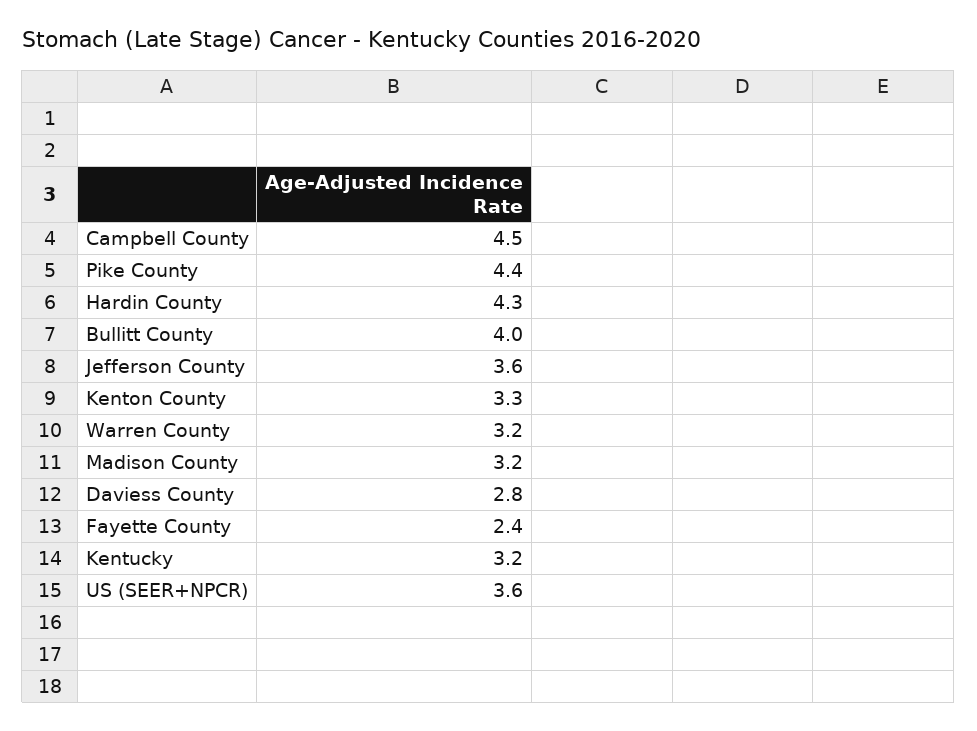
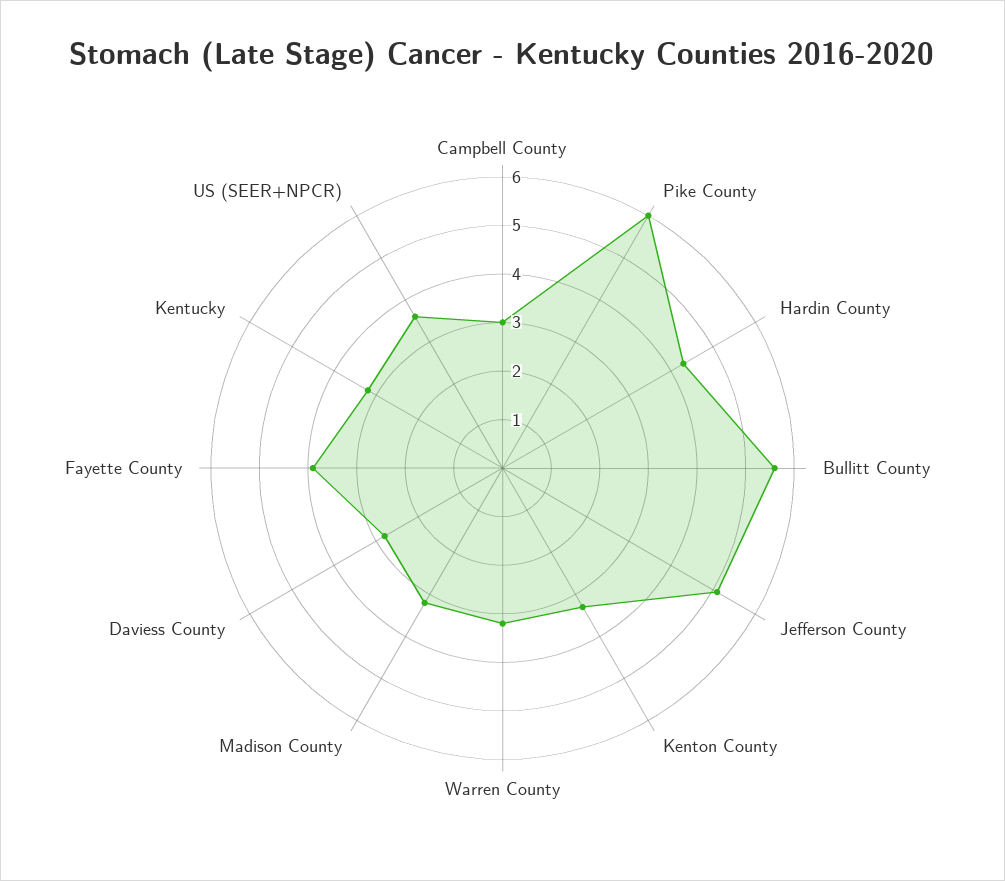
  {
-   "Campbell County": 4.5,
+   "Campbell County": 3,
-   "Pike County": 4.4,
+   "Pike County": 6,
    "Hardin County": 4.3,
-   "Bullitt County": 4,
+   "Bullitt County": 5.5,
-   "Jefferson County": 3.6,
+   "Jefferson County": 5,
    "Kenton County": 3.3,
    "Warren County": 3.2,
    "Madison County": 3.2,
    "Daviess County": 2.8,
-   "Fayette County": 2.4,
+   "Fayette County": 4,
    "Kentucky": 3.2,
    "US (SEER+NPCR)": 3.6
  }

